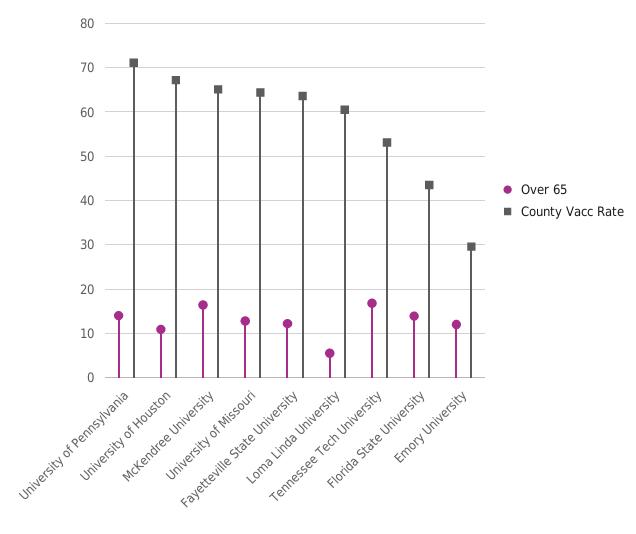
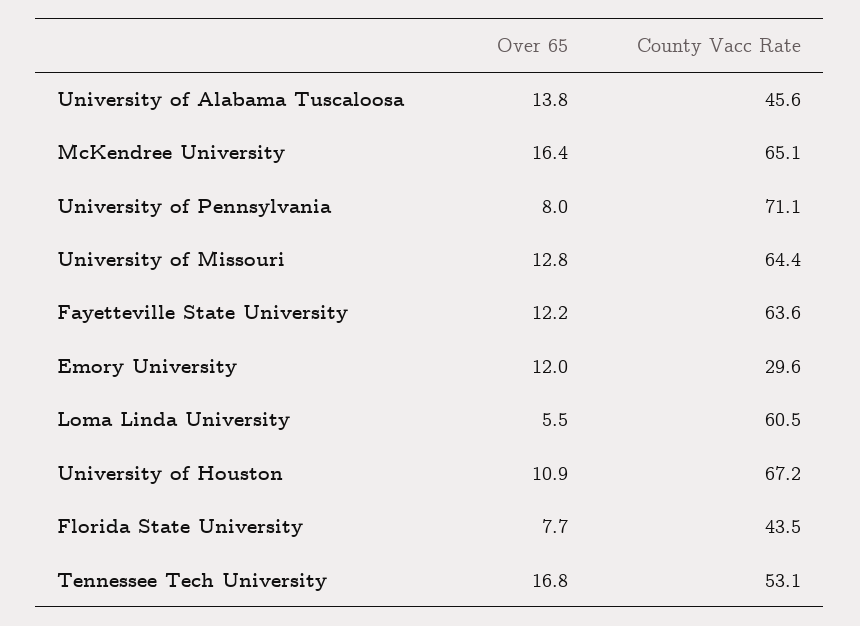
  {
    "Over 65": {
-     "University of Pennsylvania": 14,
+     "University of Pennsylvania": 8,
      "University of Houston": 10.9,
      "McKendree University": 16.4,
      "University of Missouri": 12.8,
      "Fayetteville State University": 12.2,
      "Loma Linda University": 5.5,
      "Tennessee Tech University": 16.8,
-     "Florida State University": 14,
+     "Florida State University": 7.7,
-     "Emory University": 12
+     "Emory University": 12,
+     "University of Alabama Tuscaloosa": 13.8
    },
    "County Vacc Rate": {
      "University of Pennsylvania": 71.1,
      "University of Houston": 67.2,
      "McKendree University": 65.1,
      "University of Missouri": 64.4,
      "Fayetteville State University": 63.6,
      "Loma Linda University": 60.5,
      "Tennessee Tech University": 53.1,
      "Florida State University": 43.5,
-     "Emory University": 29.6
+     "Emory University": 29.6,
+     "University of Alabama Tuscaloosa": 45.6
    }
  }

